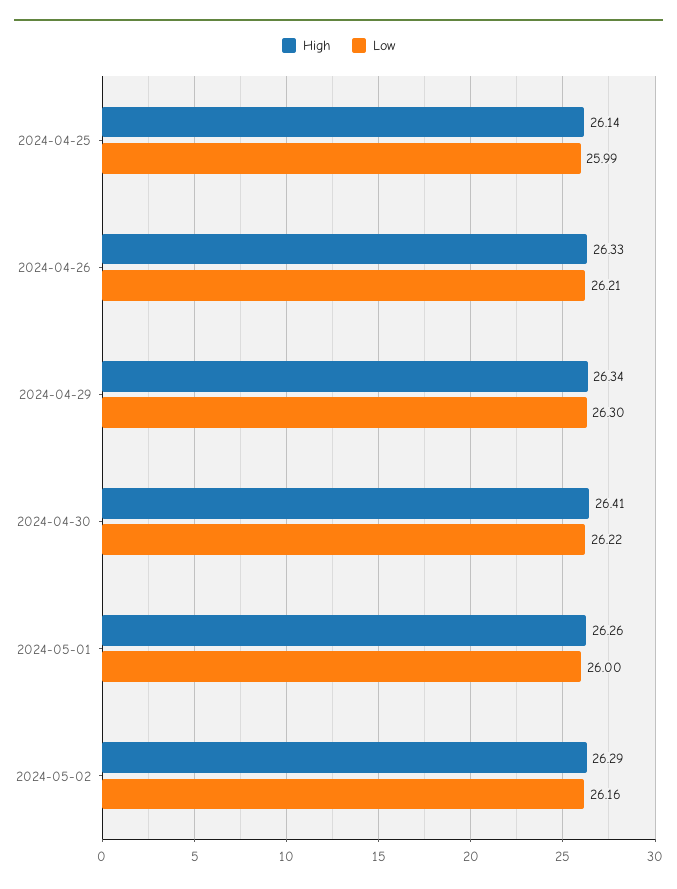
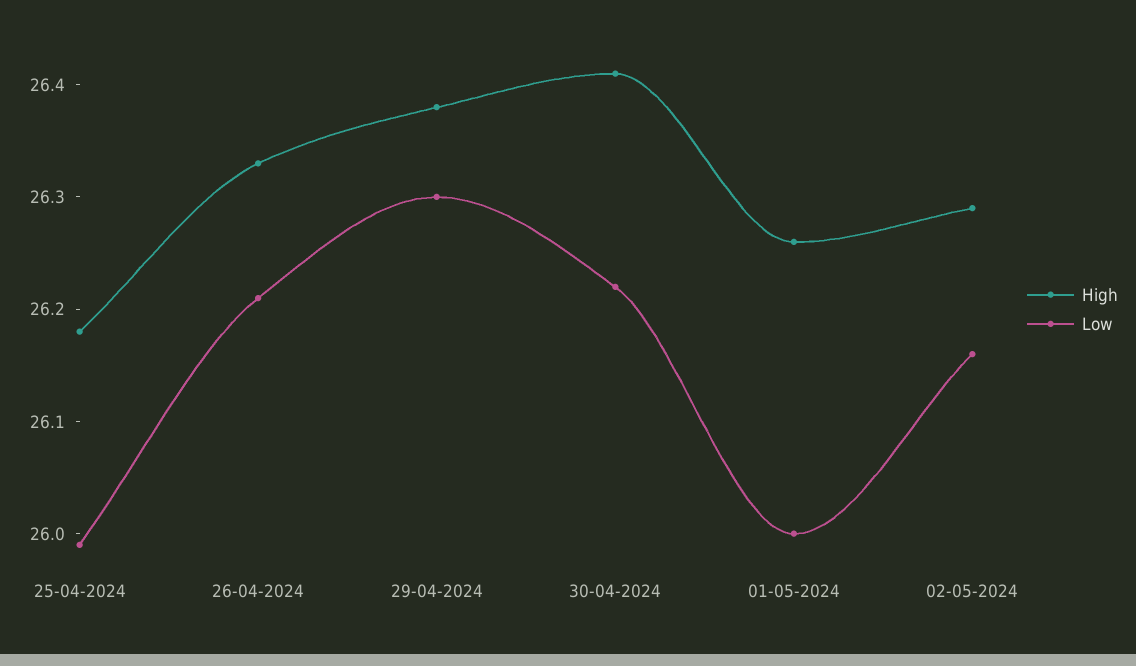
  {
    "High": {
-     "2024-04-25": 26.14,
+     "2024-04-25": 26.18,
      "2024-04-26": 26.33,
-     "2024-04-29": 26.34,
+     "2024-04-29": 26.38,
      "2024-04-30": 26.41,
      "2024-05-01": 26.26,
      "2024-05-02": 26.29
    },
    "Low": {
      "2024-04-25": 25.99,
      "2024-04-26": 26.21,
      "2024-04-29": 26.3,
      "2024-04-30": 26.22,
      "2024-05-01": 26,
      "2024-05-02": 26.16
    }
  }

